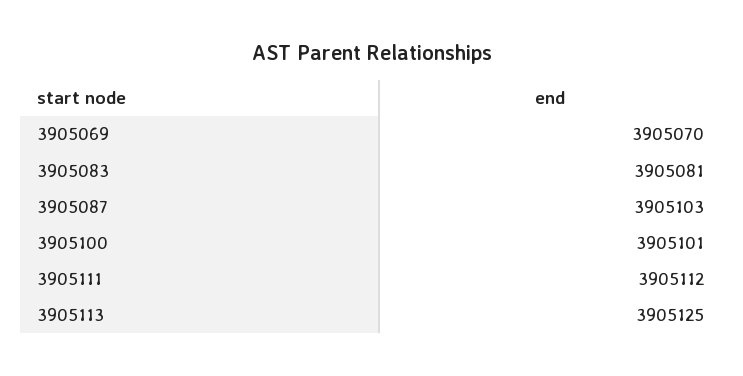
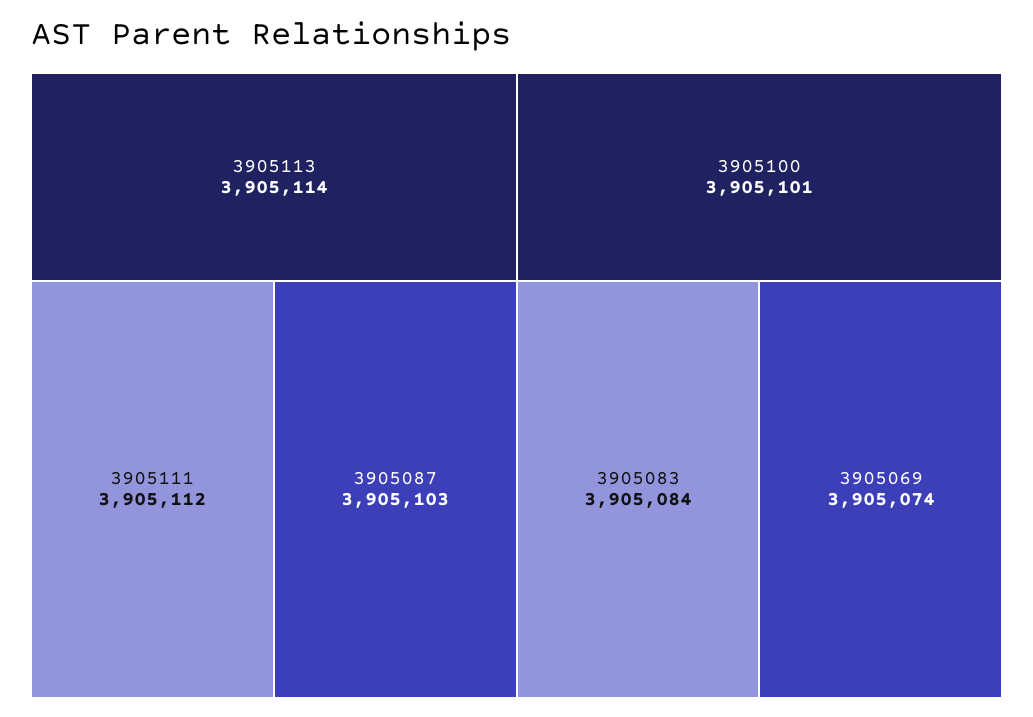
  {
-   "3905069": 3905070,
+   "3905069": 3905074,
-   "3905083": 3905081,
+   "3905083": 3905084,
    "3905087": 3905103,
    "3905100": 3905101,
    "3905111": 3905112,
-   "3905113": 3905125
+   "3905113": 3905114
  }

